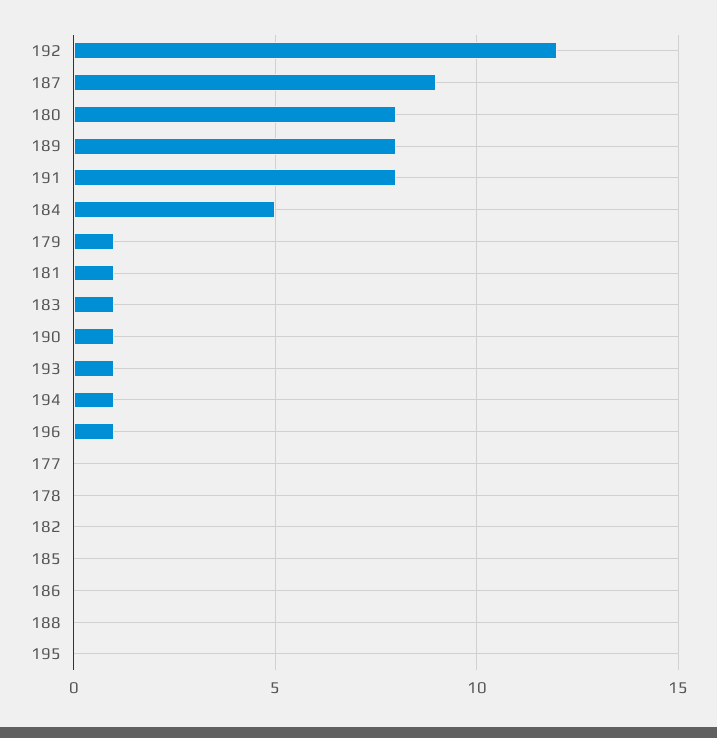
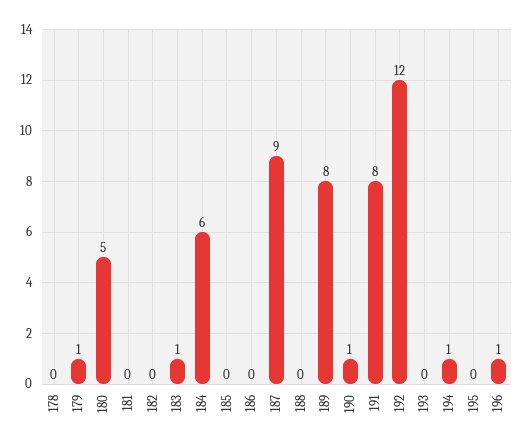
  {
    "192": 12,
    "187": 9,
-   "180": 8,
+   "180": 5,
    "189": 8,
    "191": 8,
-   "184": 5,
+   "184": 6,
    "179": 1,
-   "181": 1,
+   "181": 0,
    "183": 1,
    "190": 1,
-   "193": 1,
+   "193": 0,
    "194": 1,
    "196": 1,
-   "177": 0,
    "178": 0,
    "182": 0,
    "185": 0,
    "186": 0,
    "188": 0,
    "195": 0
  }

